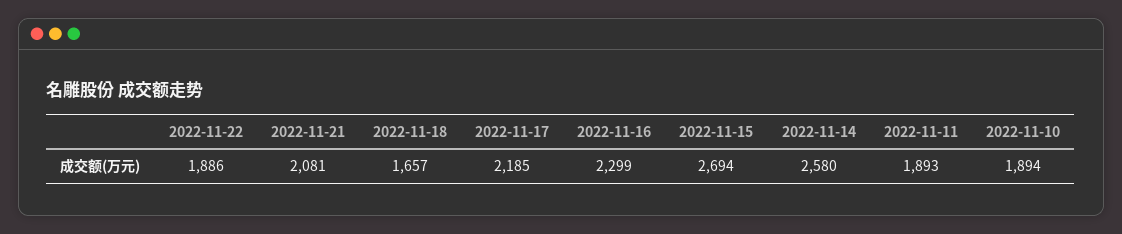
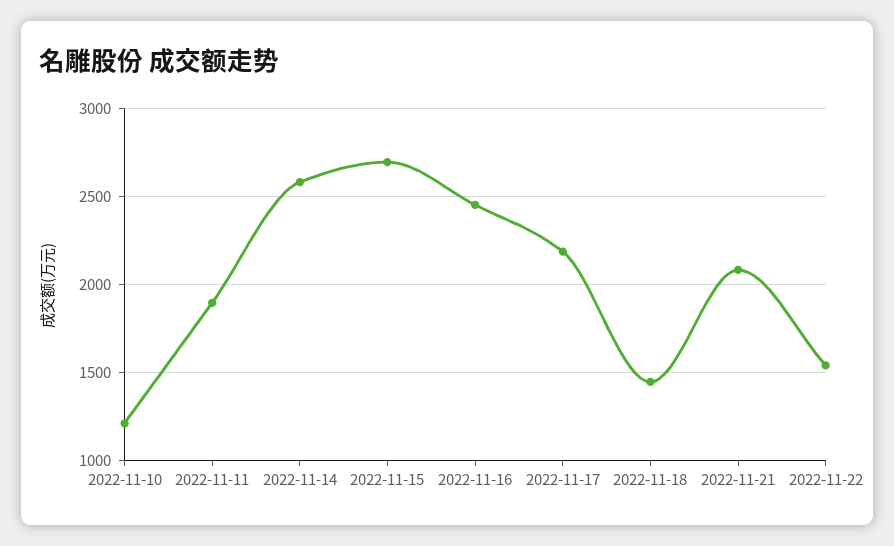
  {
-   "2022-11-22": 1886,
+   "2022-11-22": 1550,
    "2022-11-21": 2081,
-   "2022-11-18": 1657,
+   "2022-11-18": 1450,
    "2022-11-17": 2185,
-   "2022-11-16": 2299,
+   "2022-11-16": 2450,
    "2022-11-15": 2694,
    "2022-11-14": 2580,
    "2022-11-11": 1893,
-   "2022-11-10": 1894
+   "2022-11-10": 1200
  }

